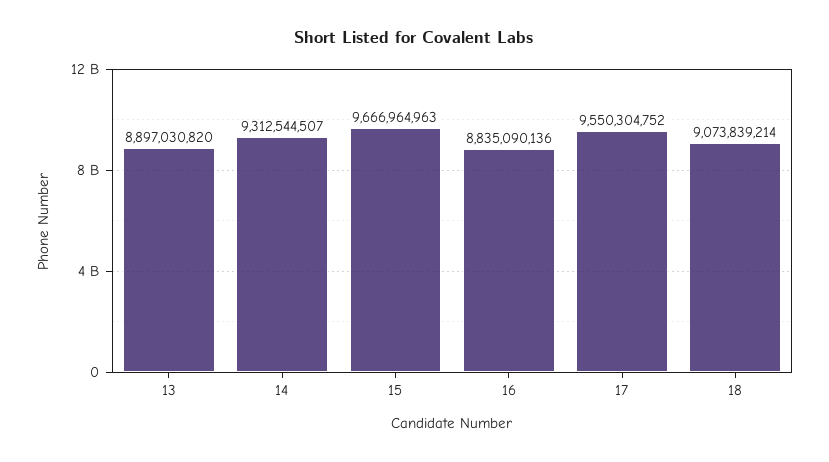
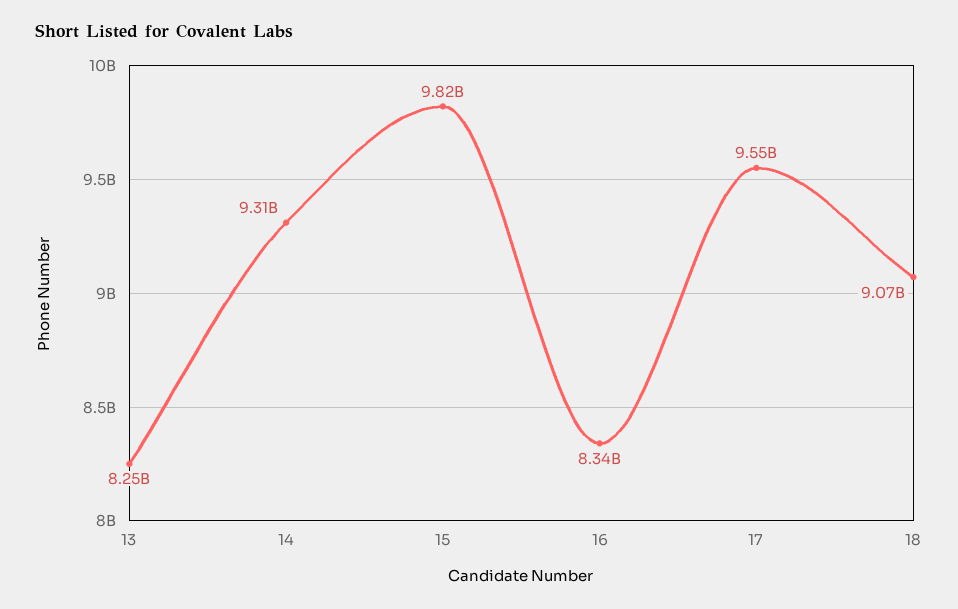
  {
-   "13": 8897030820,
+   "13": 8250000000,
    "14": 9312544507,
-   "15": 9666964963,
+   "15": 9820000000,
-   "16": 8835090136,
+   "16": 8340000000,
    "17": 9550304752,
    "18": 9073839214
  }

